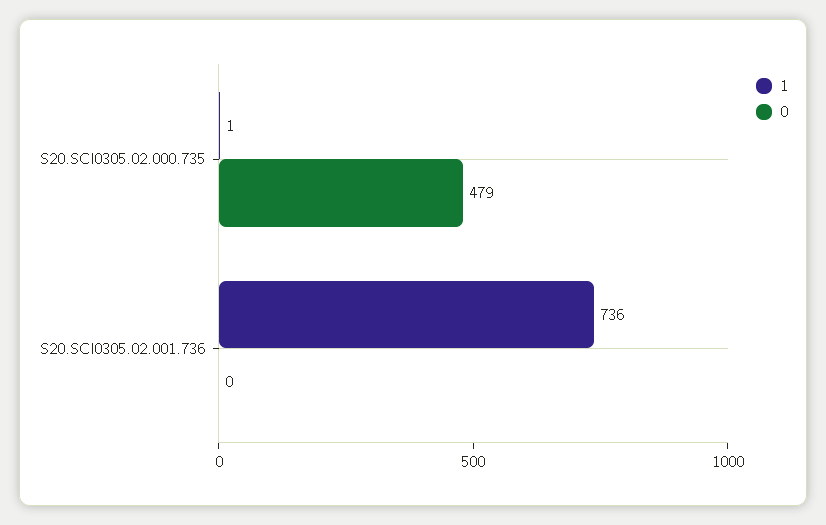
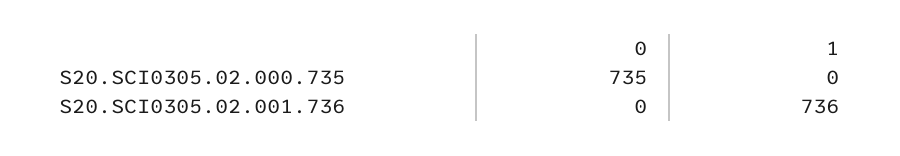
  {
    "1": {
-     "S20.SCI0305.02.000.735": 1,
+     "S20.SCI0305.02.000.735": 0,
      "S20.SCI0305.02.001.736": 736
    },
    "0": {
-     "S20.SCI0305.02.000.735": 479,
+     "S20.SCI0305.02.000.735": 735,
      "S20.SCI0305.02.001.736": 0
    }
  }

